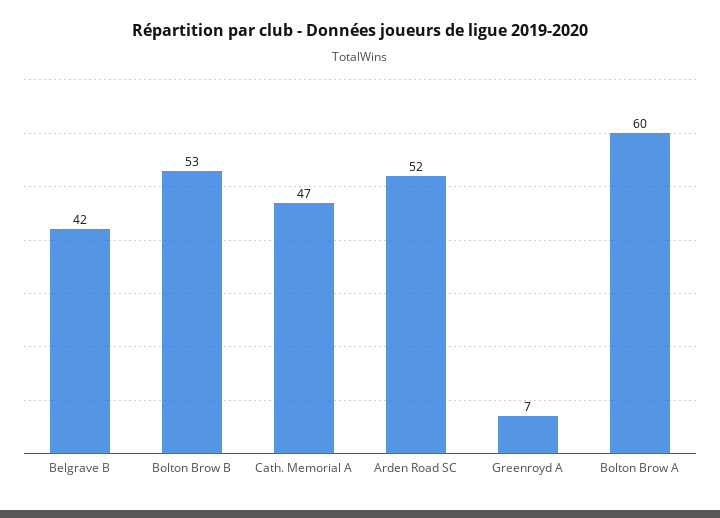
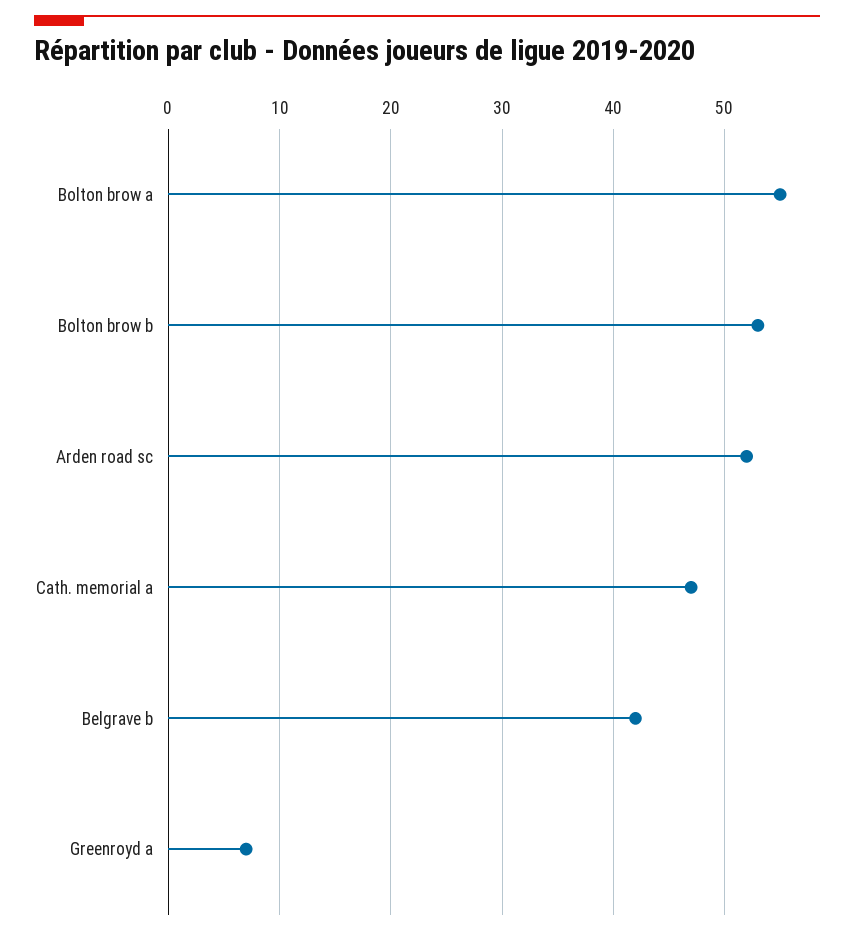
  {
    "Belgrave B": 42,
    "Bolton Brow B": 53,
    "Cath. Memorial A": 47,
    "Arden Road SC": 52,
    "Greenroyd A": 7,
-   "Bolton Brow A": 60
+   "Bolton Brow A": 55
  }

